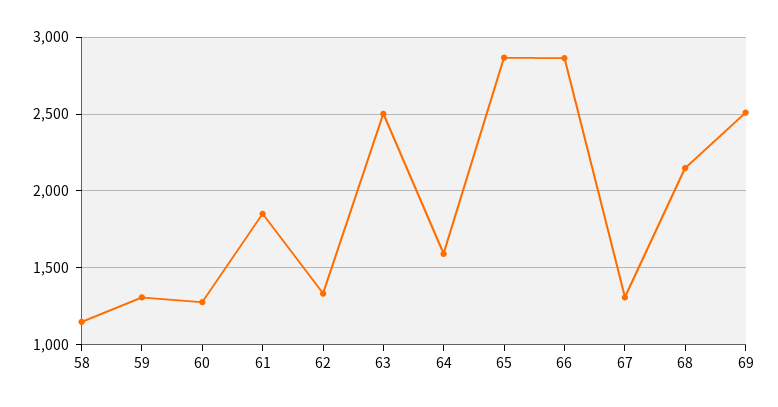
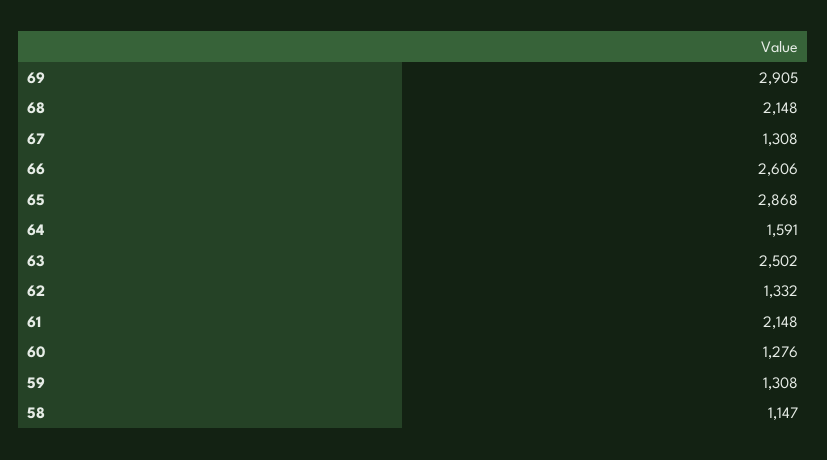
  {
    "58": 1147,
    "59": 1308,
    "60": 1276,
-   "61": 1850,
+   "61": 2148,
    "62": 1332,
    "63": 2502,
    "64": 1591,
    "65": 2868,
-   "66": 2850,
+   "66": 2606,
    "67": 1308,
    "68": 2148,
-   "69": 2500
+   "69": 2905
  }

